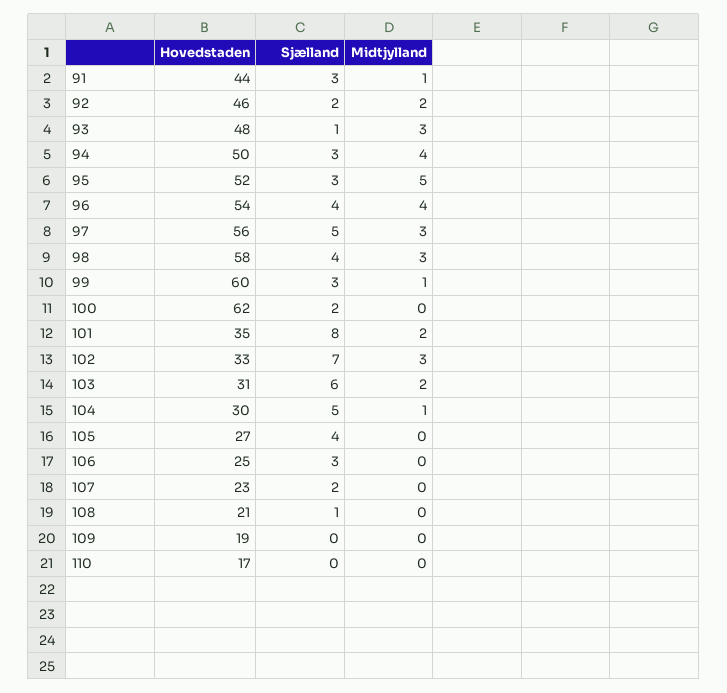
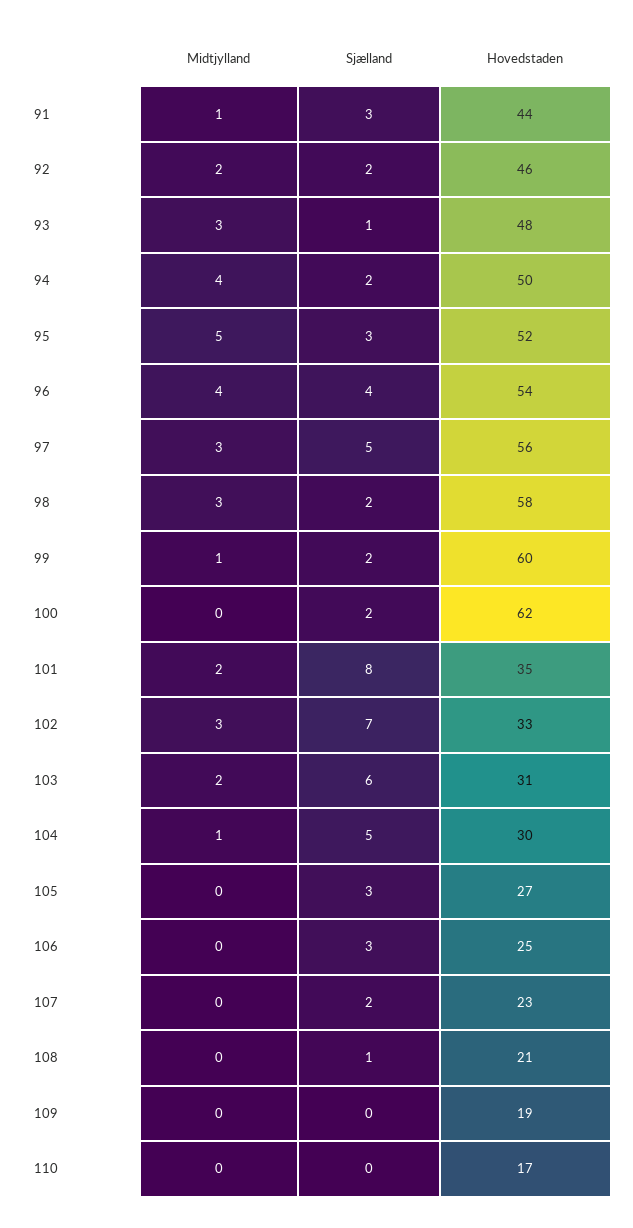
  {
    "Hovedstaden": {
      "91": 44,
      "92": 46,
      "93": 48,
      "94": 50,
      "95": 52,
      "96": 54,
      "97": 56,
      "98": 58,
      "99": 60,
      "100": 62,
      "101": 35,
      "102": 33,
      "103": 31,
      "104": 30,
      "105": 27,
      "106": 25,
      "107": 23,
      "108": 21,
      "109": 19,
      "110": 17
    },
    "Sjælland": {
      "91": 3,
      "92": 2,
      "93": 1,
-     "94": 3,
+     "94": 2,
      "95": 3,
      "96": 4,
      "97": 5,
-     "98": 4,
+     "98": 2,
-     "99": 3,
+     "99": 2,
      "100": 2,
      "101": 8,
      "102": 7,
      "103": 6,
      "104": 5,
-     "105": 4,
+     "105": 3,
      "106": 3,
      "107": 2,
      "108": 1,
      "109": 0,
      "110": 0
    },
    "Midtjylland": {
      "91": 1,
      "92": 2,
      "93": 3,
      "94": 4,
      "95": 5,
      "96": 4,
      "97": 3,
      "98": 3,
      "99": 1,
      "100": 0,
      "101": 2,
      "102": 3,
      "103": 2,
      "104": 1,
      "105": 0,
      "106": 0,
      "107": 0,
      "108": 0,
      "109": 0,
      "110": 0
    }
  }

